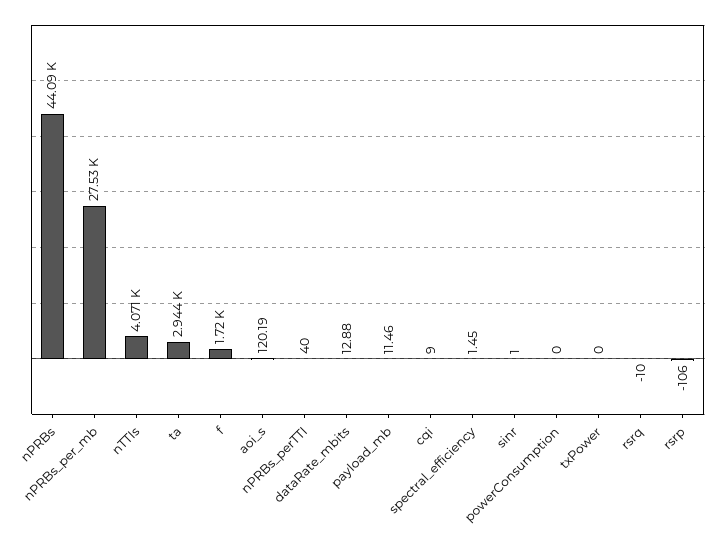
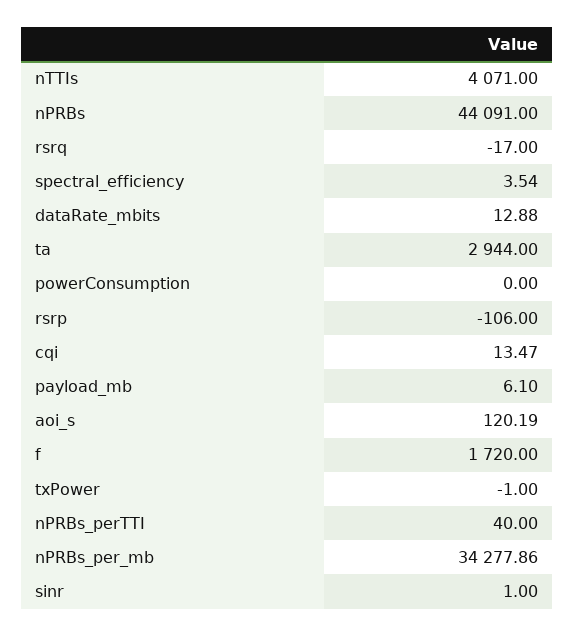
  {
    "nPRBs": 44091,
-   "nPRBs_per_mb": 27530,
+   "nPRBs_per_mb": 34277.86,
    "nTTIs": 4071,
    "ta": 2944,
    "f": 1720,
    "aoi_s": 120.19,
    "nPRBs_perTTI": 40,
    "dataRate_mbits": 12.88,
-   "payload_mb": 11.46,
+   "payload_mb": 6.1,
-   "cqi": 9,
+   "cqi": 13.47,
-   "spectral_efficiency": 1.45,
+   "spectral_efficiency": 3.54,
    "sinr": 1,
    "powerConsumption": 0,
-   "txPower": 0,
+   "txPower": -1,
-   "rsrq": -10,
+   "rsrq": -17,
    "rsrp": -106
  }

